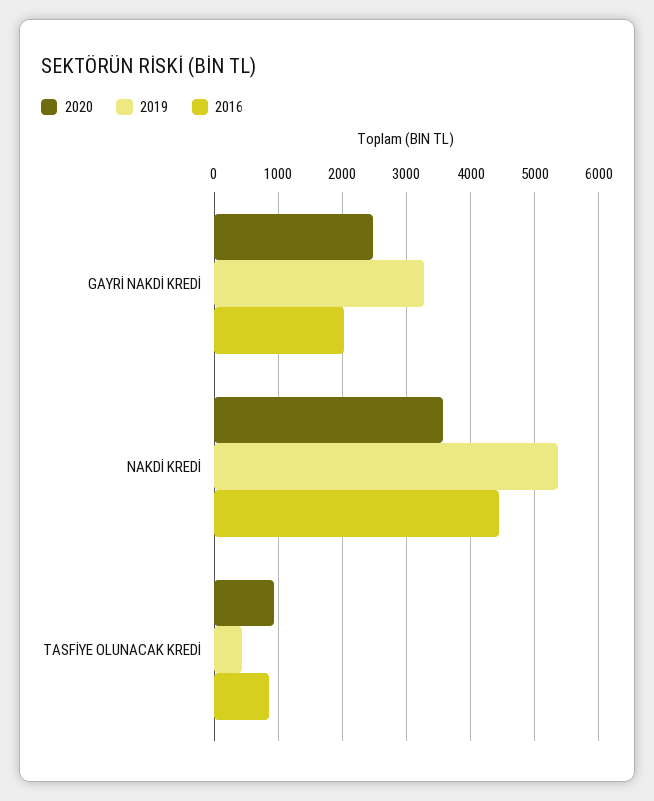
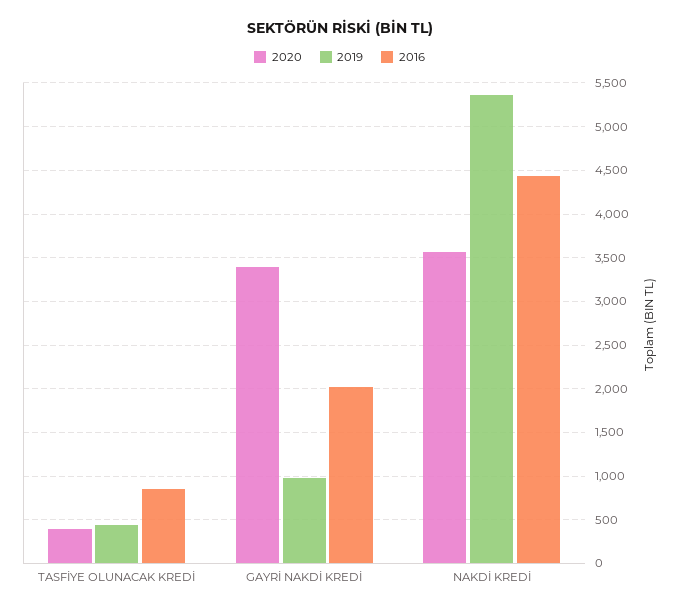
  {
    "2020": {
-     "GAYRİ NAKDİ KREDİ": 2500,
+     "GAYRİ NAKDİ KREDİ": 3400,
      "NAKDİ KREDİ": 3600,
-     "TASFİYE OLUNACAK KREDİ": 900
+     "TASFİYE OLUNACAK KREDİ": 400
    },
    "2019": {
-     "GAYRİ NAKDİ KREDİ": 3300,
+     "GAYRİ NAKDİ KREDİ": 1000,
      "NAKDİ KREDİ": 5400,
      "TASFİYE OLUNACAK KREDİ": 400
    },
    "2016": {
      "GAYRİ NAKDİ KREDİ": 2000,
      "NAKDİ KREDİ": 4400,
      "TASFİYE OLUNACAK KREDİ": 900
    }
  }

